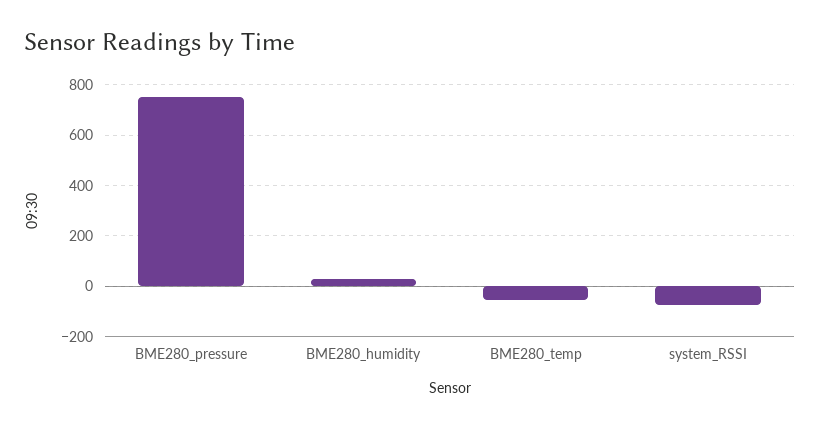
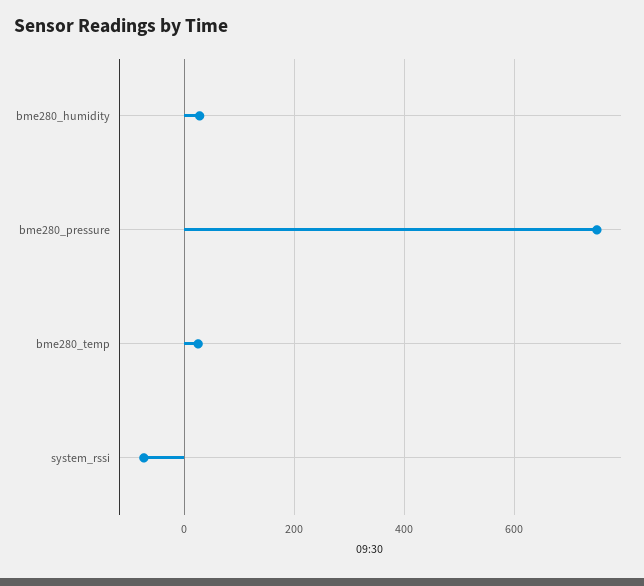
  {
    "BME280_pressure": 760,
    "BME280_humidity": 20,
-   "BME280_temp": -50,
+   "BME280_temp": 20,
    "system_RSSI": -80
  }

